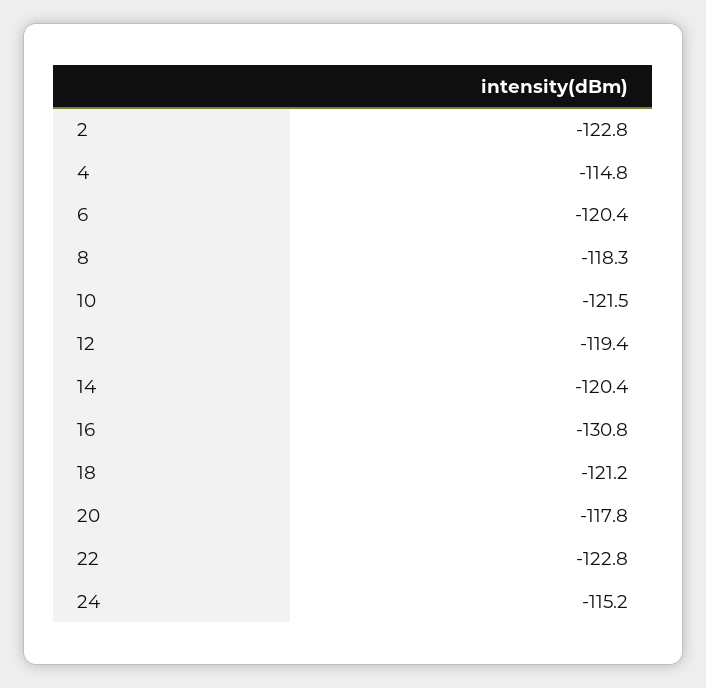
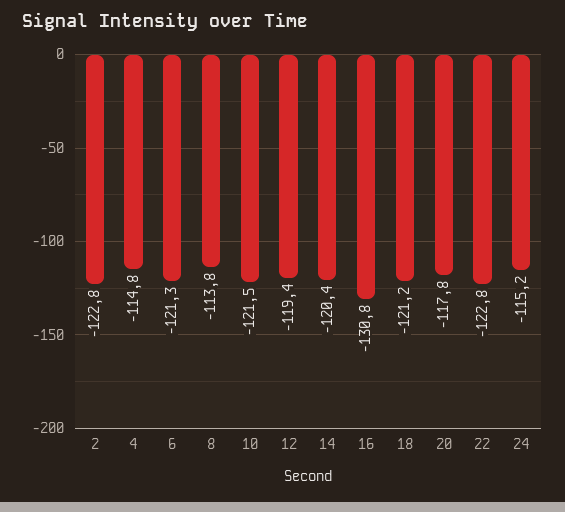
  {
    "2": -122.8,
    "4": -114.8,
-   "6": -120.4,
+   "6": -121.3,
-   "8": -118.3,
+   "8": -113.8,
    "10": -121.5,
    "12": -119.4,
    "14": -120.4,
    "16": -130.8,
    "18": -121.2,
    "20": -117.8,
    "22": -122.8,
    "24": -115.2
  }

